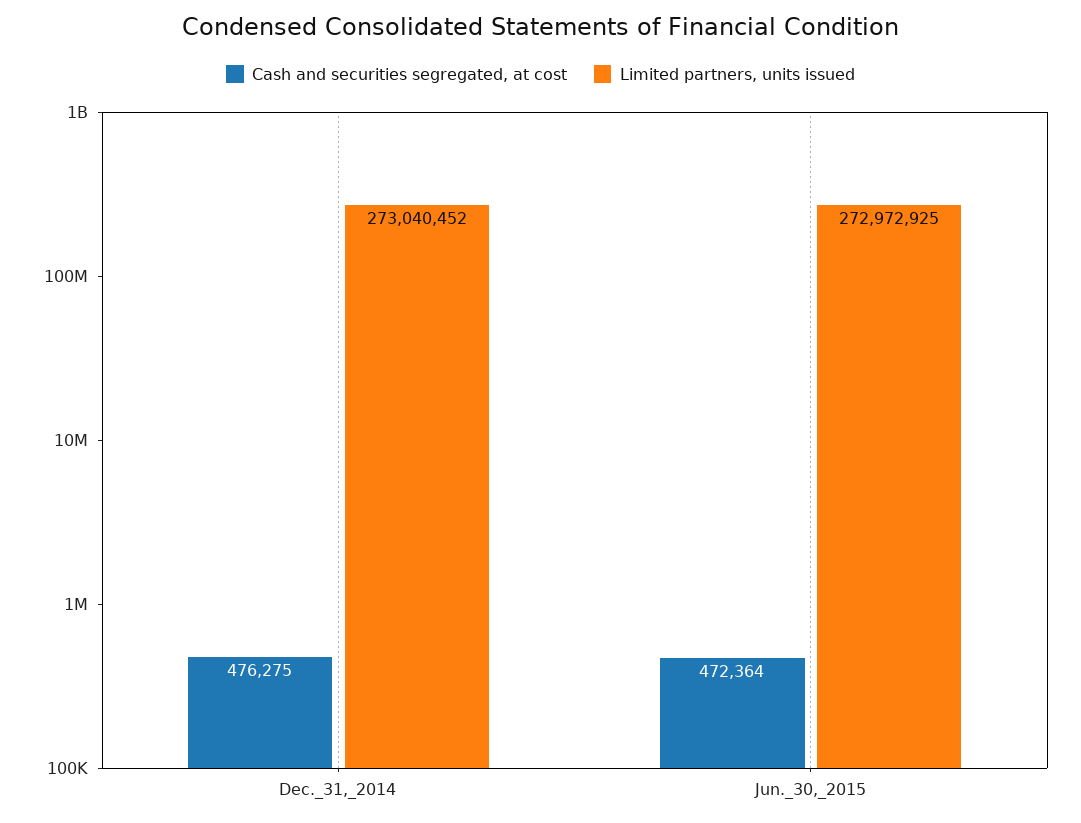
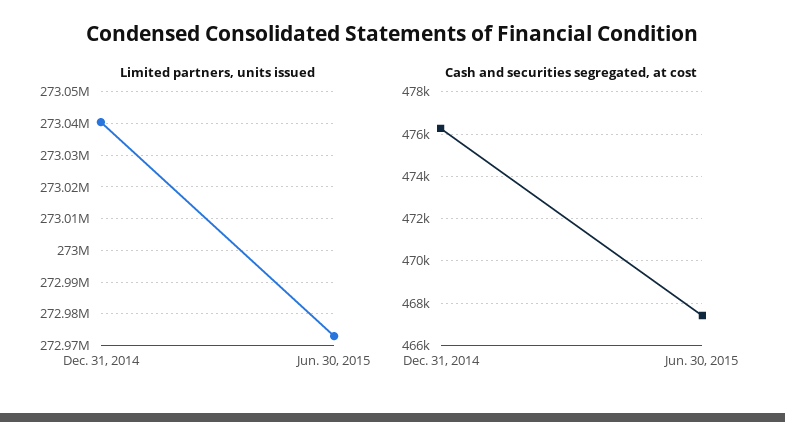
  {
    "Cash and securities segregated, at cost": {
      "Dec._31,_2014": 476275,
-     "Jun._30,_2015": 472364
+     "Jun._30,_2015": 467500
    },
    "Limited partners, units issued": {
      "Dec._31,_2014": 273040452,
      "Jun._30,_2015": 272972925
    }
  }

